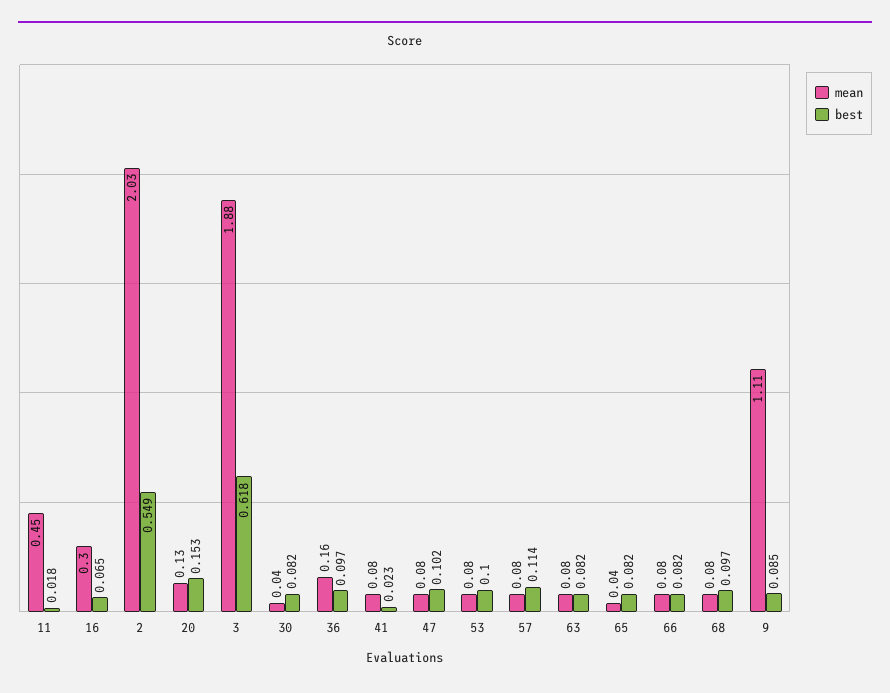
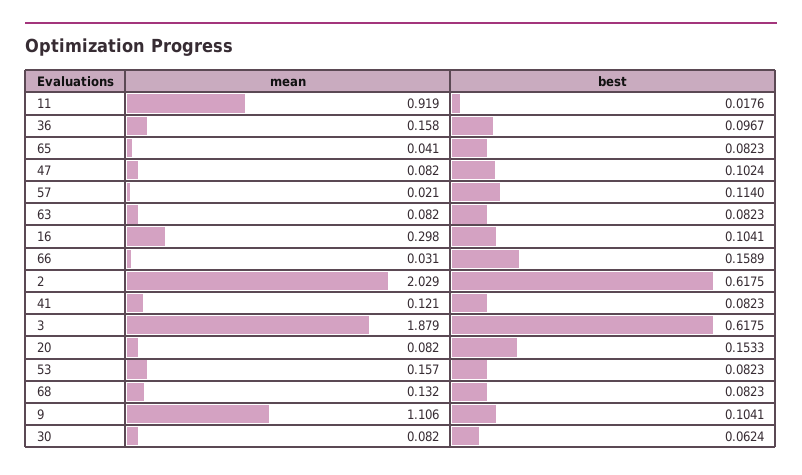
  {
    "mean": {
-     "11": 0.45,
+     "11": 0.919,
      "16": 0.298,
      "2": 2.029,
-     "20": 0.13,
+     "20": 0.082,
      "3": 1.879,
-     "30": 0.04,
+     "30": 0.082,
      "36": 0.158,
-     "41": 0.08,
+     "41": 0.121,
      "47": 0.082,
-     "53": 0.08,
+     "53": 0.157,
-     "57": 0.08,
+     "57": 0.021,
      "63": 0.082,
      "65": 0.041,
-     "66": 0.08,
+     "66": 0.031,
-     "68": 0.08,
+     "68": 0.132,
      "9": 1.106
    },
    "best": {
      "11": 0.0176,
-     "16": 0.065,
+     "16": 0.1041,
-     "2": 0.549,
+     "2": 0.6175,
      "20": 0.1533,
      "3": 0.6175,
-     "30": 0.082,
+     "30": 0.0624,
      "36": 0.0967,
-     "41": 0.023,
+     "41": 0.0823,
      "47": 0.1024,
-     "53": 0.1,
+     "53": 0.0823,
      "57": 0.114,
      "63": 0.0823,
      "65": 0.0823,
-     "66": 0.082,
+     "66": 0.1589,
-     "68": 0.097,
+     "68": 0.0823,
-     "9": 0.085
+     "9": 0.1041
    }
  }

